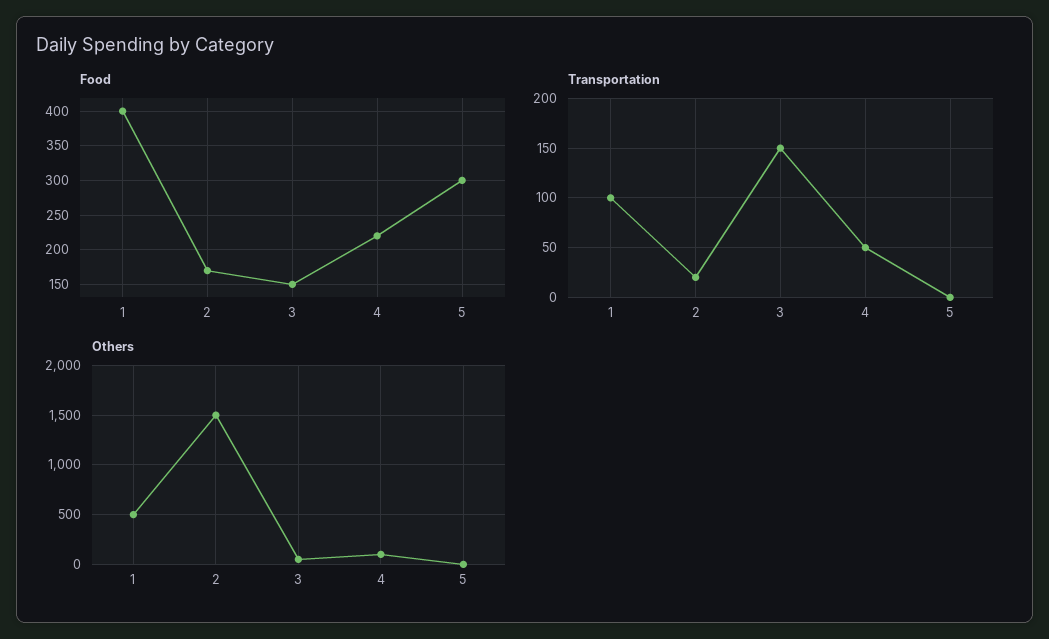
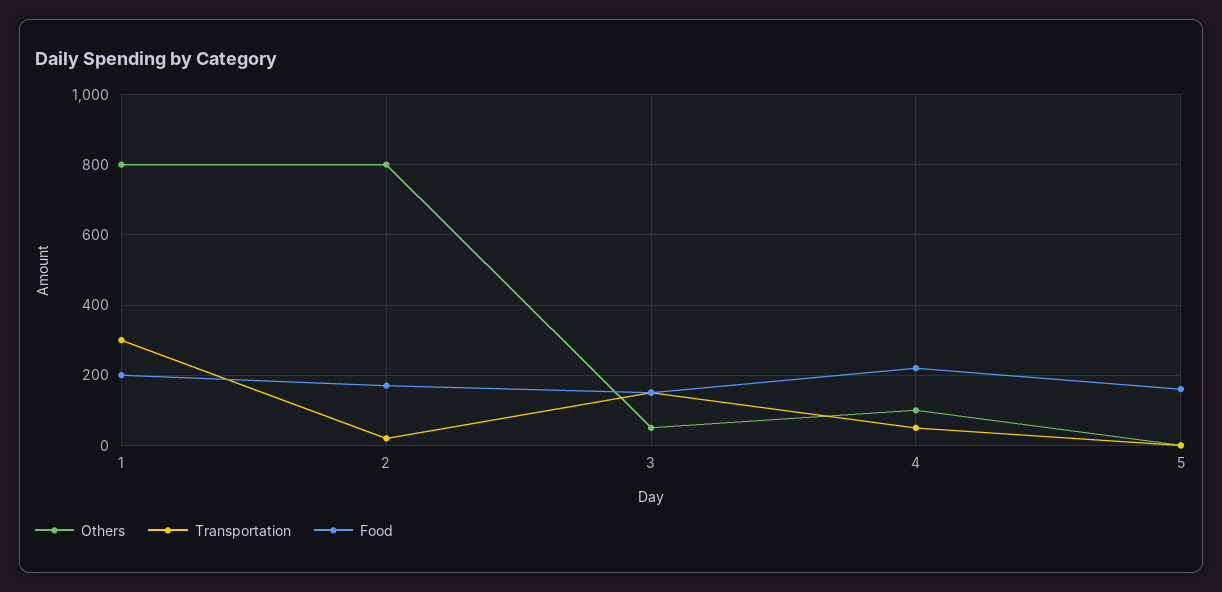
  {
    "Food": {
-     "1": 400,
+     "1": 200,
      "2": 170,
      "3": 150,
      "4": 220,
-     "5": 300
+     "5": 160
    },
    "Transportation": {
-     "1": 100,
+     "1": 300,
      "2": 20,
      "3": 150,
      "4": 50,
      "5": 0
    },
    "Others": {
-     "1": 500,
+     "1": 800,
-     "2": 1500,
+     "2": 800,
      "3": 60,
      "4": 100,
      "5": 0
    }
  }

